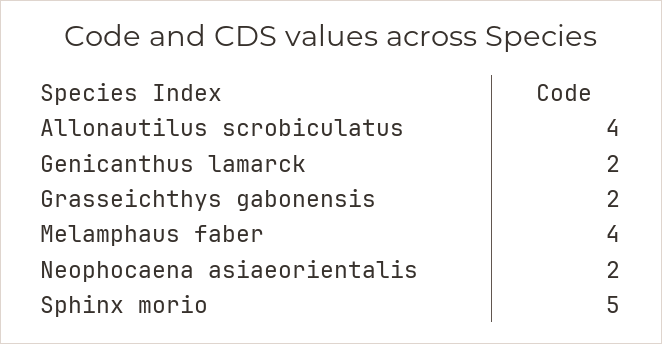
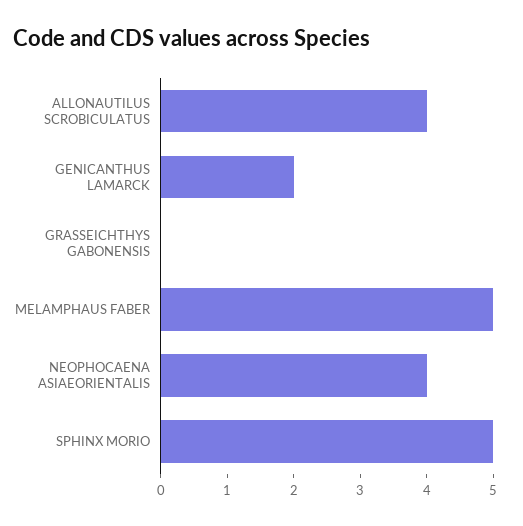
  {
    "Allonautilus scrobiculatus": 4,
    "Genicanthus lamarck": 2,
-   "Grasseichthys gabonensis": 2,
+   "Grasseichthys gabonensis": 0,
-   "Melamphaus faber": 4,
+   "Melamphaus faber": 5,
-   "Neophocaena asiaeorientalis": 2,
+   "Neophocaena asiaeorientalis": 4,
    "Sphinx morio": 5
  }

